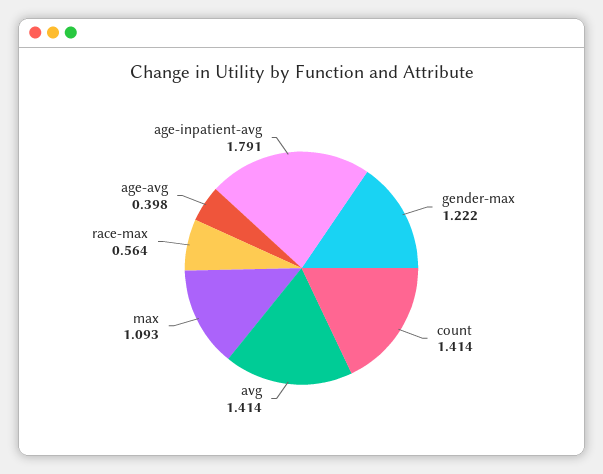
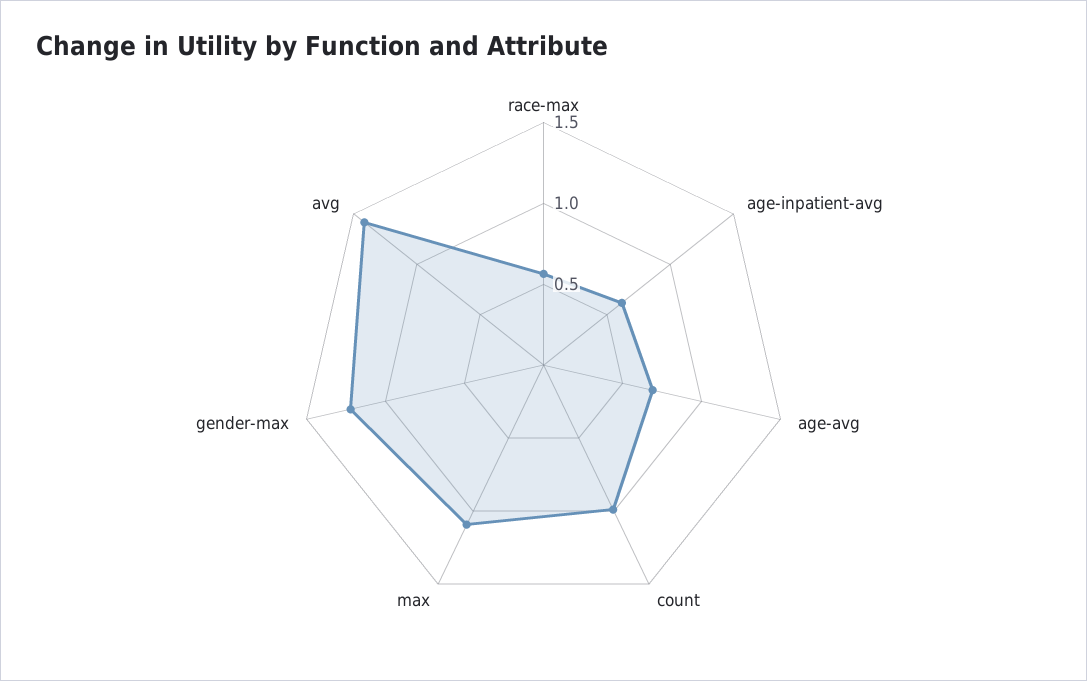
  {
    "gender-max": 1.222,
-   "count": 1.414,
+   "count": 1,
    "avg": 1.414,
    "max": 1.093,
    "race-max": 0.564,
-   "age-avg": 0.398,
+   "age-avg": 0.7,
-   "age-inpatient-avg": 1.791
+   "age-inpatient-avg": 0.6
  }

